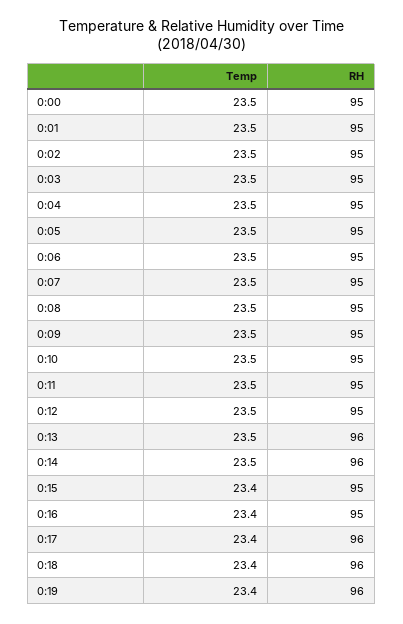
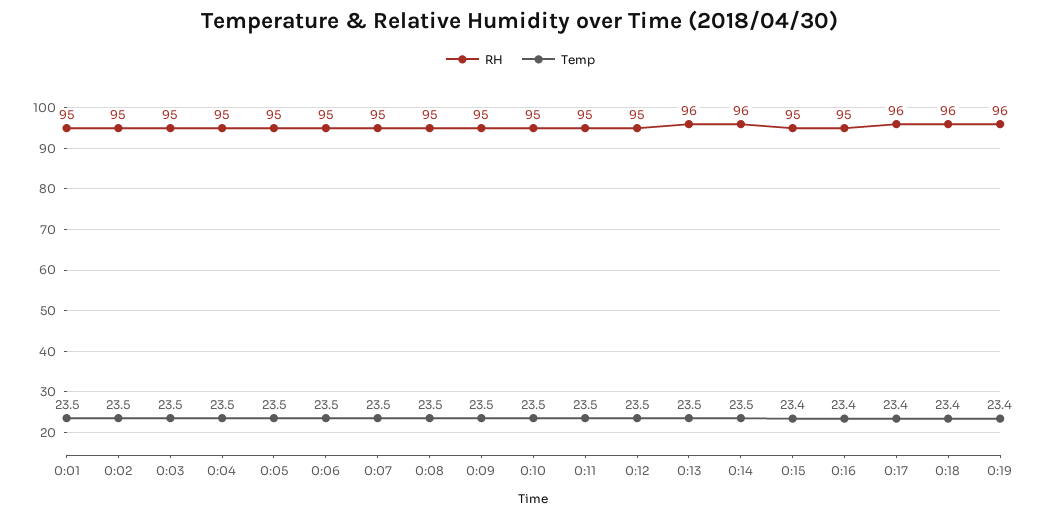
  {
    "Temp": {
-     "0:00": 23.5,
      "0:01": 23.5,
      "0:02": 23.5,
      "0:03": 23.5,
      "0:04": 23.5,
      "0:05": 23.5,
      "0:06": 23.5,
      "0:07": 23.5,
      "0:08": 23.5,
      "0:09": 23.5,
      "0:10": 23.5,
      "0:11": 23.5,
      "0:12": 23.5,
      "0:13": 23.5,
      "0:14": 23.5,
      "0:15": 23.4,
      "0:16": 23.4,
      "0:17": 23.4,
      "0:18": 23.4,
      "0:19": 23.4
    },
    "RH": {
-     "0:00": 95,
      "0:01": 95,
      "0:02": 95,
      "0:03": 95,
      "0:04": 95,
      "0:05": 95,
      "0:06": 95,
      "0:07": 95,
      "0:08": 95,
      "0:09": 95,
      "0:10": 95,
      "0:11": 95,
      "0:12": 95,
      "0:13": 96,
      "0:14": 96,
      "0:15": 95,
      "0:16": 95,
      "0:17": 96,
      "0:18": 96,
      "0:19": 96
    }
  }

